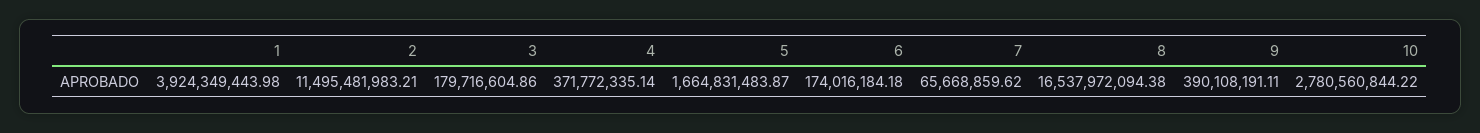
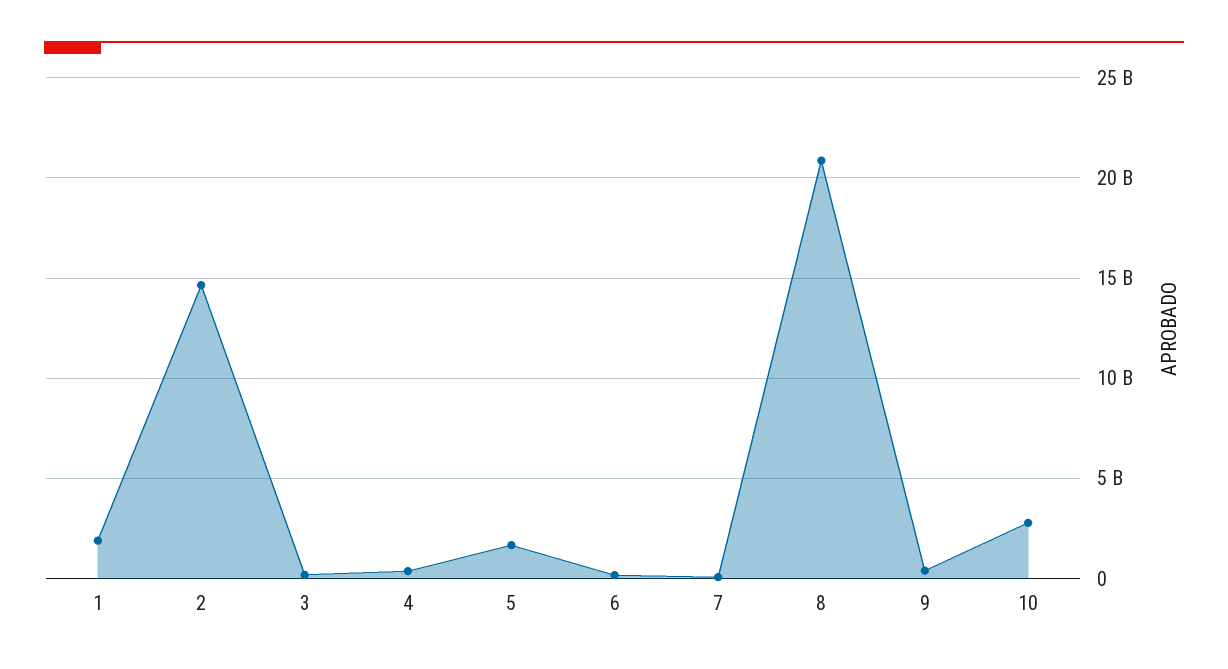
  {
-   "1": 3924349443.98,
+   "1": 2000000000,
-   "2": 11495481983.21,
+   "2": 14500000000,
    "3": 179716604.86,
    "4": 371772335.14,
    "5": 1664831483.87,
    "6": 174016184.18,
    "7": 65668859.62,
-   "8": 16537972094.38,
+   "8": 21000000000,
    "9": 390108191.11,
    "10": 2780560844.22
  }

